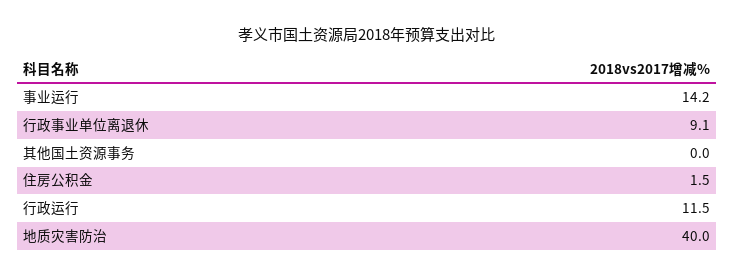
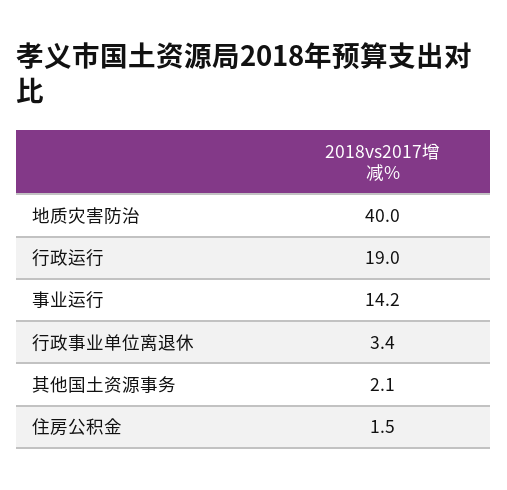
  {
    "事业运行": 14.2,
-   "行政事业单位离退休": 9.1,
+   "行政事业单位离退休": 3.4,
-   "其他国土资源事务": 0,
+   "其他国土资源事务": 2.1,
    "住房公积金": 1.5,
-   "行政运行": 11.5,
+   "行政运行": 19,
    "地质灾害防治": 40
  }

